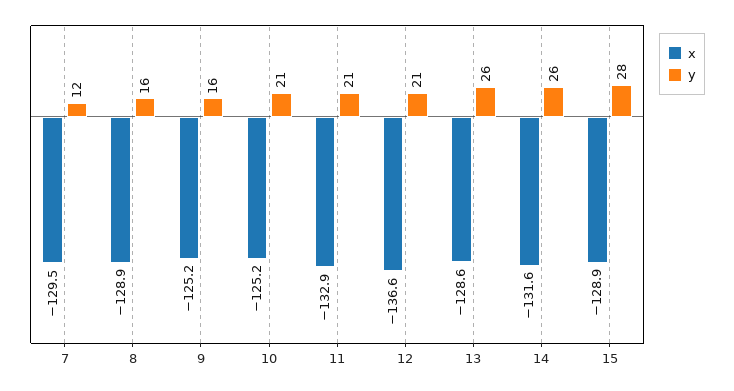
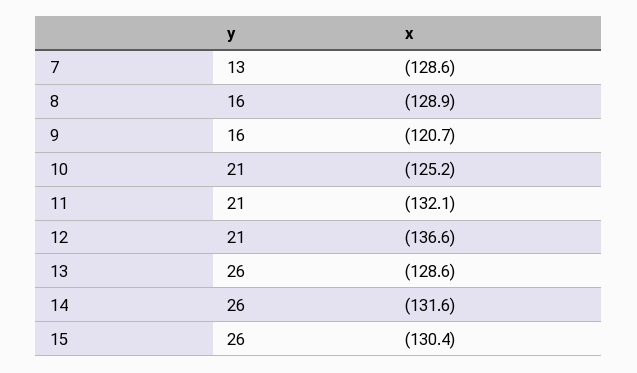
  {
    "x": {
-     "7": -129.5,
+     "7": -128.6,
      "8": -128.9,
-     "9": -125.2,
+     "9": -120.7,
      "10": -125.2,
-     "11": -132.9,
+     "11": -132.1,
      "12": -136.6,
      "13": -128.6,
      "14": -131.6,
-     "15": -128.9
+     "15": -130.4
    },
    "y": {
-     "7": 12,
+     "7": 13,
      "8": 16,
      "9": 16,
      "10": 21,
      "11": 21,
      "12": 21,
      "13": 26,
      "14": 26,
-     "15": 28
+     "15": 26
    }
  }

